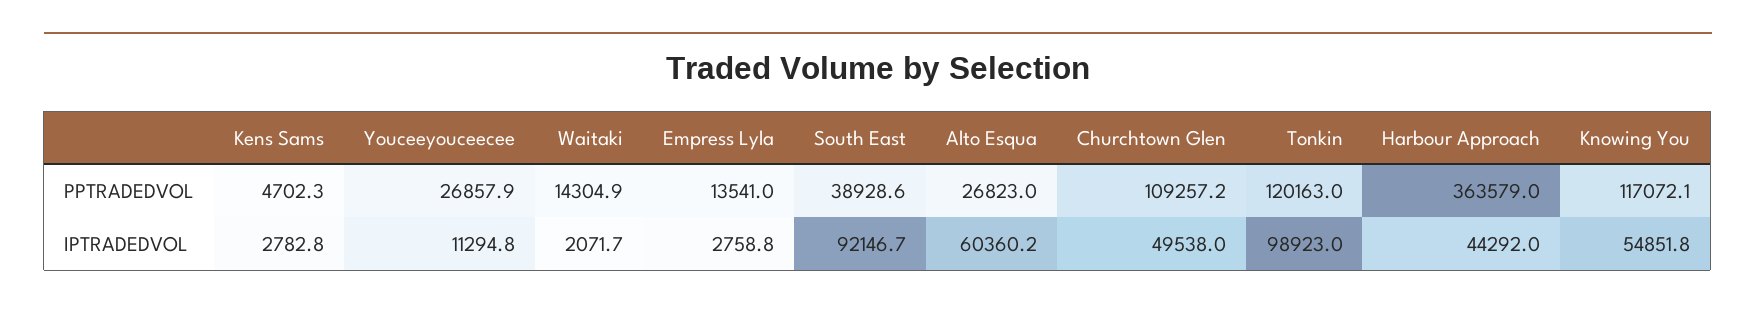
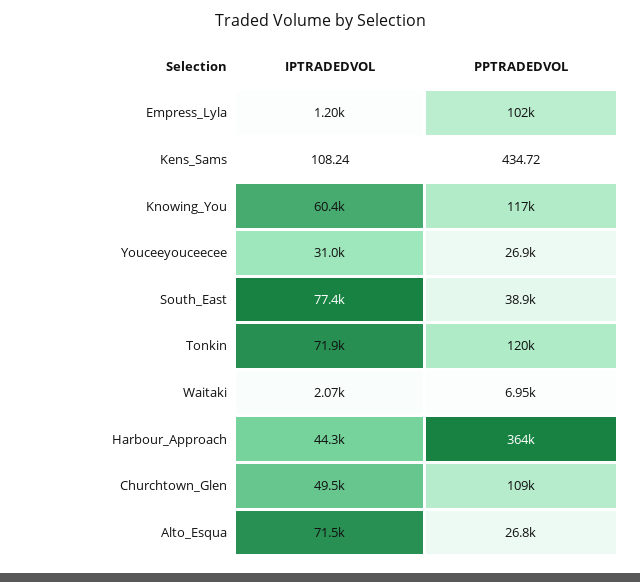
  {
    "Kens Sams": {
-     "PPTRADEDVOL": 4702.3,
+     "PPTRADEDVOL": 434.72,
-     "IPTRADEDVOL": 2782.8
+     "IPTRADEDVOL": 108.24
    },
    "Youceeyouceecee": {
      "PPTRADEDVOL": 26857.9,
-     "IPTRADEDVOL": 11294.8
+     "IPTRADEDVOL": 31000
    },
    "Waitaki": {
-     "PPTRADEDVOL": 14304.9,
+     "PPTRADEDVOL": 6950,
      "IPTRADEDVOL": 2071.7
    },
    "Empress Lyla": {
-     "PPTRADEDVOL": 13541,
+     "PPTRADEDVOL": 102000,
-     "IPTRADEDVOL": 2758.8
+     "IPTRADEDVOL": 1200
    },
    "South East": {
      "PPTRADEDVOL": 38928.6,
-     "IPTRADEDVOL": 92146.7
+     "IPTRADEDVOL": 77400
    },
    "Alto Esqua": {
      "PPTRADEDVOL": 26823,
-     "IPTRADEDVOL": 60360.2
+     "IPTRADEDVOL": 71500
    },
    "Churchtown Glen": {
      "PPTRADEDVOL": 109257.2,
      "IPTRADEDVOL": 49538
    },
    "Tonkin": {
      "PPTRADEDVOL": 120163,
-     "IPTRADEDVOL": 98923
+     "IPTRADEDVOL": 71900
    },
    "Harbour Approach": {
      "PPTRADEDVOL": 363579,
      "IPTRADEDVOL": 44292
    },
    "Knowing You": {
      "PPTRADEDVOL": 117072.1,
-     "IPTRADEDVOL": 54851.8
+     "IPTRADEDVOL": 60400
    }
  }

